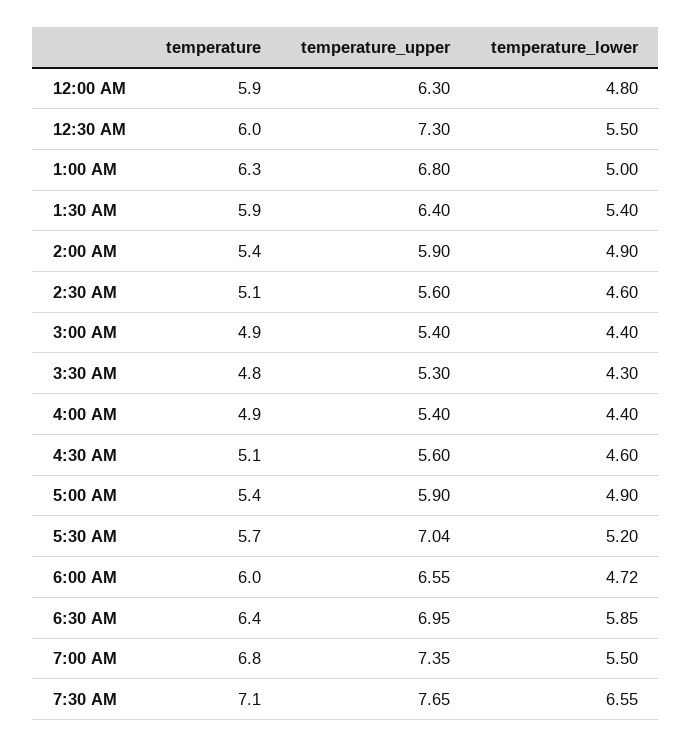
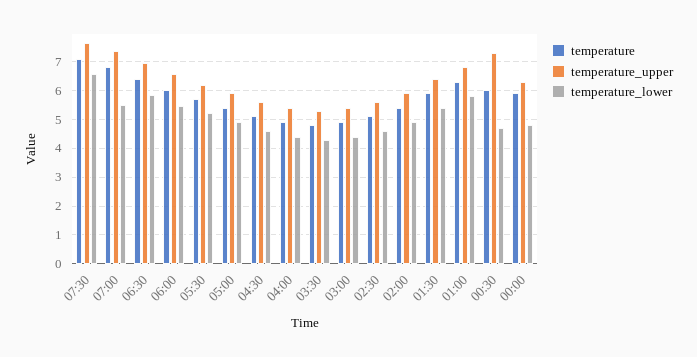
  {
    "temperature": {
      "12:00 AM": 5.9,
      "12:30 AM": 6,
      "1:00 AM": 6.3,
      "1:30 AM": 5.9,
      "2:00 AM": 5.4,
      "2:30 AM": 5.1,
      "3:00 AM": 4.9,
      "3:30 AM": 4.8,
      "4:00 AM": 4.9,
      "4:30 AM": 5.1,
      "5:00 AM": 5.4,
      "5:30 AM": 5.7,
      "6:00 AM": 6,
      "6:30 AM": 6.4,
      "7:00 AM": 6.8,
      "7:30 AM": 7.1
    },
    "temperature_upper": {
      "12:00 AM": 6.3,
      "12:30 AM": 7.3,
      "1:00 AM": 6.8,
      "1:30 AM": 6.4,
      "2:00 AM": 5.9,
      "2:30 AM": 5.6,
      "3:00 AM": 5.4,
      "3:30 AM": 5.3,
      "4:00 AM": 5.4,
      "4:30 AM": 5.6,
      "5:00 AM": 5.9,
-     "5:30 AM": 7.04,
+     "5:30 AM": 6.25,
      "6:00 AM": 6.55,
      "6:30 AM": 6.95,
      "7:00 AM": 7.35,
      "7:30 AM": 7.65
    },
    "temperature_lower": {
      "12:00 AM": 4.8,
-     "12:30 AM": 5.5,
+     "12:30 AM": 4.75,
-     "1:00 AM": 5,
+     "1:00 AM": 5.75,
      "1:30 AM": 5.4,
      "2:00 AM": 4.9,
      "2:30 AM": 4.6,
      "3:00 AM": 4.4,
      "3:30 AM": 4.3,
      "4:00 AM": 4.4,
      "4:30 AM": 4.6,
      "5:00 AM": 4.9,
      "5:30 AM": 5.2,
-     "6:00 AM": 4.72,
+     "6:00 AM": 5.5,
      "6:30 AM": 5.85,
      "7:00 AM": 5.5,
      "7:30 AM": 6.55
    }
  }

